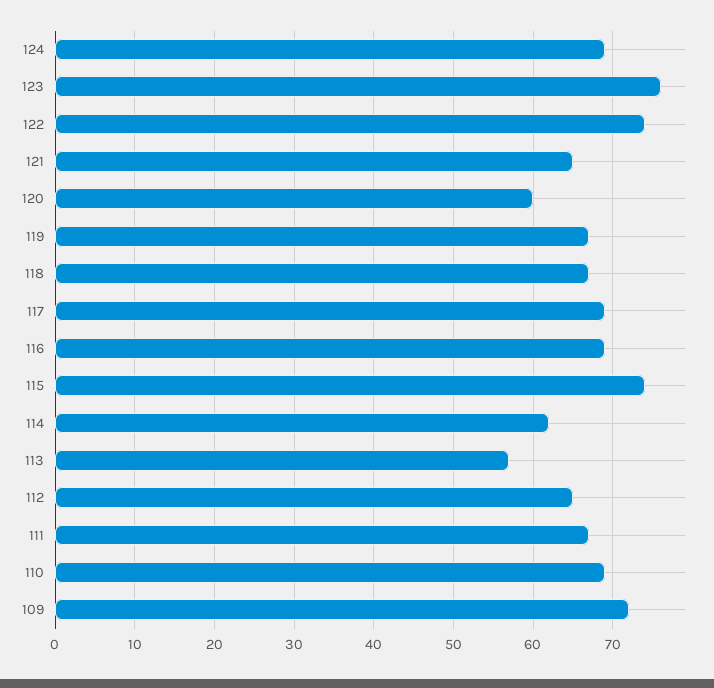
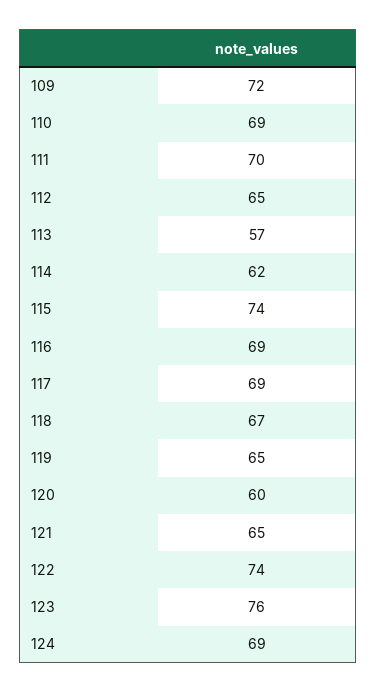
  {
    "124": 69,
    "123": 76,
    "122": 74,
    "121": 65,
    "120": 60,
-   "119": 67,
+   "119": 65,
    "118": 67,
    "117": 69,
    "116": 69,
    "115": 74,
    "114": 62,
    "113": 57,
    "112": 65,
-   "111": 67,
+   "111": 70,
    "110": 69,
    "109": 72
  }

